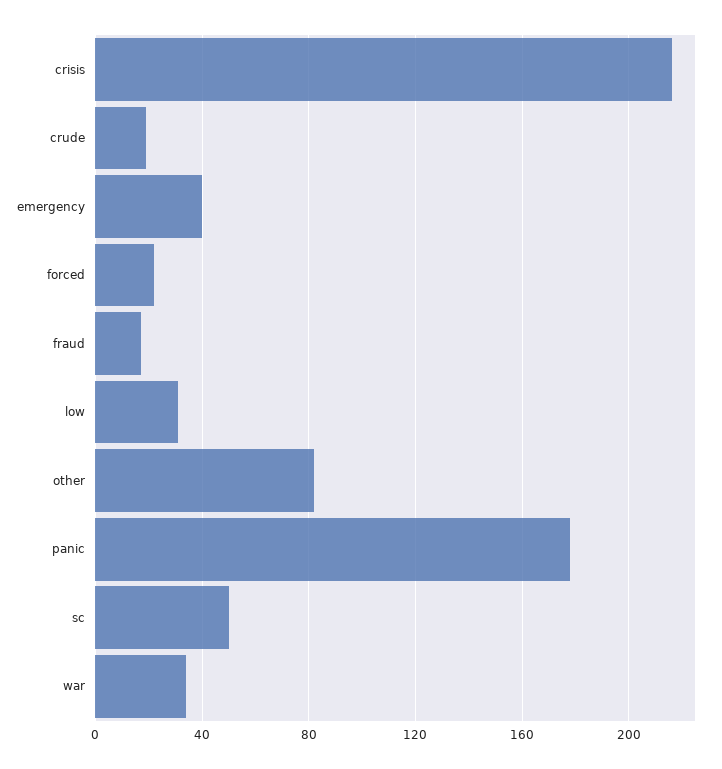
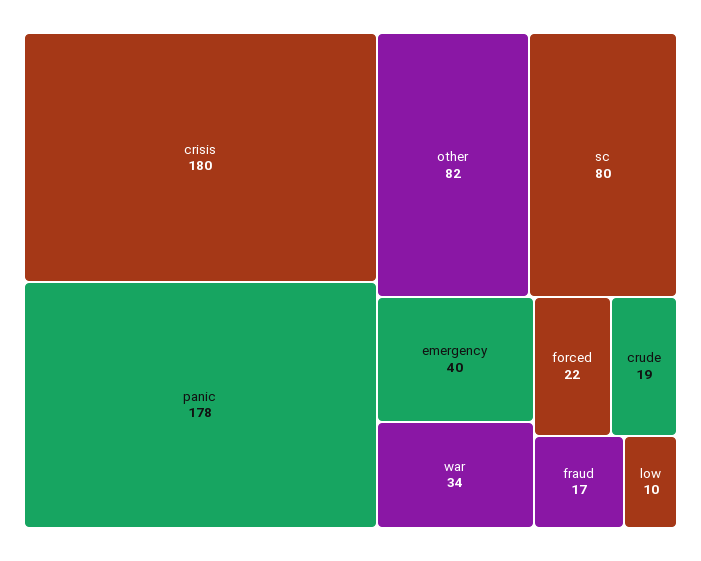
  {
-   "crisis": 215,
+   "crisis": 180,
    "crude": 19,
    "emergency": 40,
    "forced": 22,
    "fraud": 17,
-   "low": 30,
+   "low": 10,
    "other": 82,
    "panic": 178,
-   "sc": 50,
+   "sc": 80,
    "war": 34
  }

